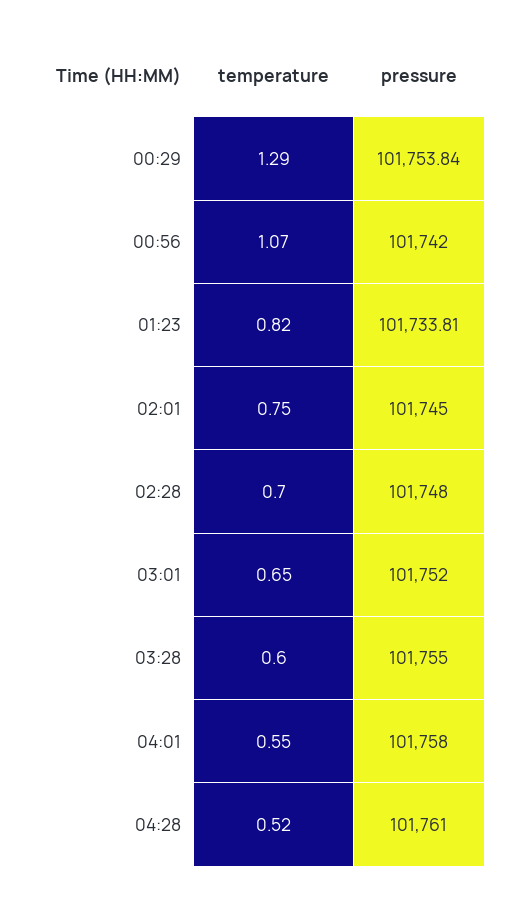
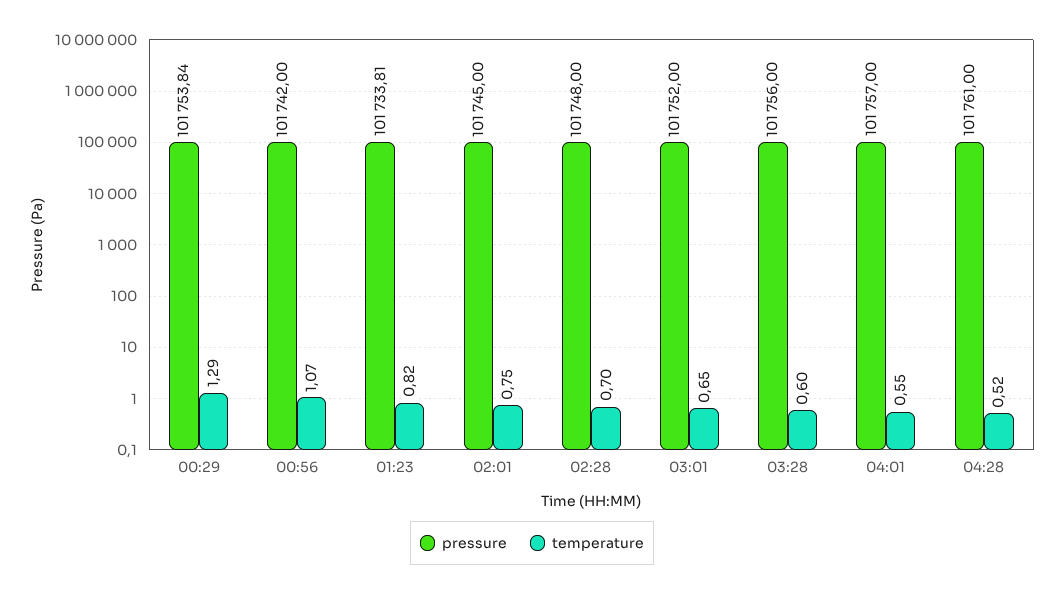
  {
    "temperature": {
      "00:29": 1.29,
      "00:56": 1.07,
      "01:23": 0.82,
      "02:01": 0.75,
      "02:28": 0.7,
      "03:01": 0.65,
      "03:28": 0.6,
      "04:01": 0.55,
      "04:28": 0.52
    },
    "pressure": {
      "00:29": 101753.84,
      "00:56": 101742,
      "01:23": 101733.81,
      "02:01": 101745,
      "02:28": 101748,
      "03:01": 101752,
-     "03:28": 101755,
+     "03:28": 101756,
-     "04:01": 101758,
+     "04:01": 101757,
      "04:28": 101761
    }
  }

